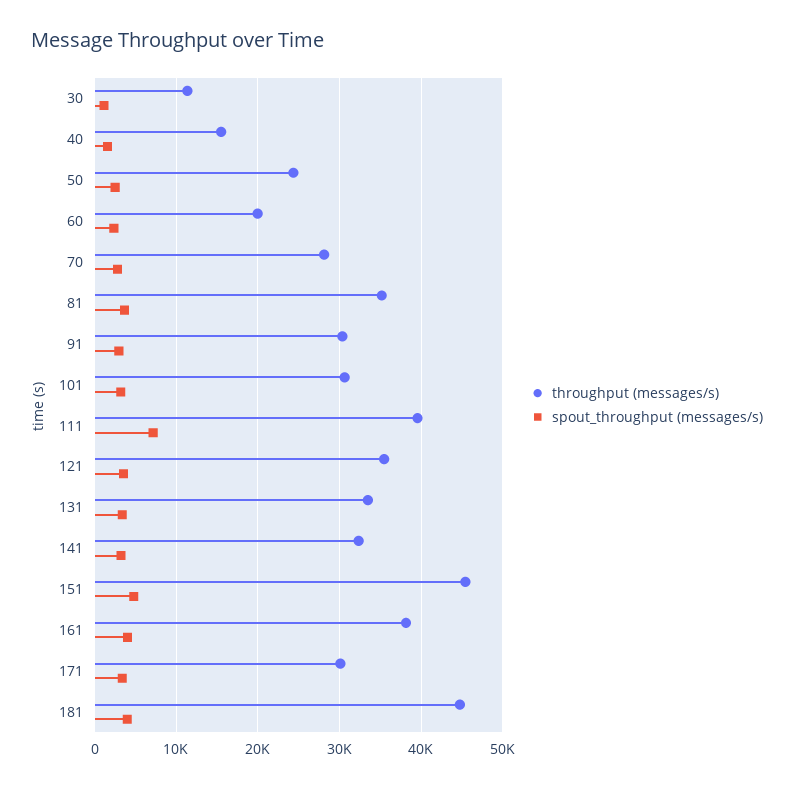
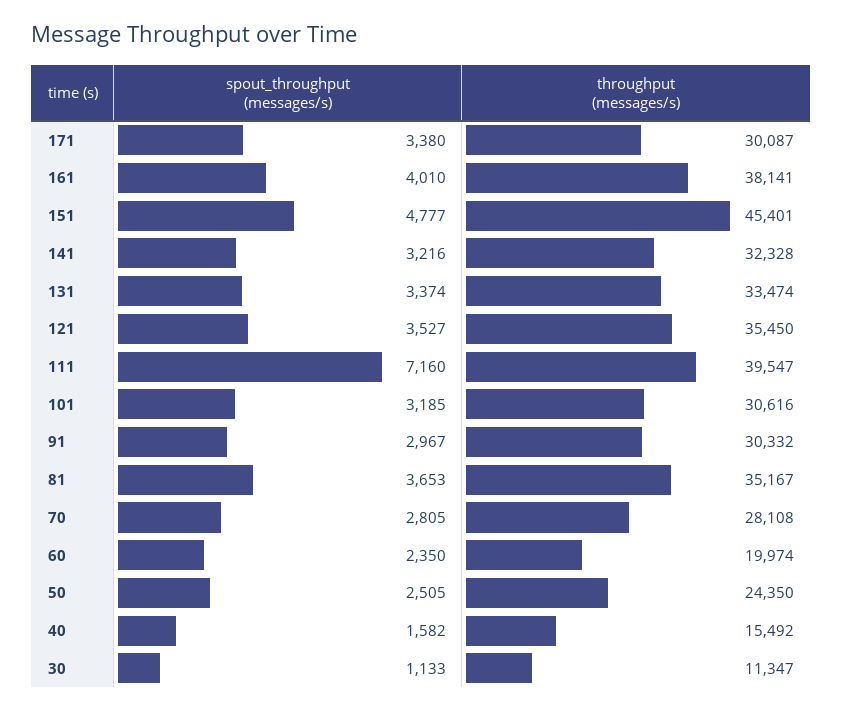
  {
    "throughput (messages/s)": {
      "30": 11347,
      "40": 15492,
      "50": 24350,
      "60": 19974,
      "70": 28108,
      "81": 35167,
      "91": 30332,
      "101": 30616,
      "111": 39547,
      "121": 35450,
      "131": 33474,
      "141": 32328,
      "151": 45401,
      "161": 38141,
-     "171": 30087,
+     "171": 30087
-     "181": 45000
    },
    "spout_throughput (messages/s)": {
      "30": 1133,
      "40": 1582,
      "50": 2505,
      "60": 2350,
      "70": 2805,
      "81": 3653,
      "91": 2967,
      "101": 3185,
      "111": 7160,
      "121": 3527,
      "131": 3374,
      "141": 3216,
      "151": 4777,
      "161": 4010,
-     "171": 3380,
+     "171": 3380
-     "181": 4000
    }
  }

